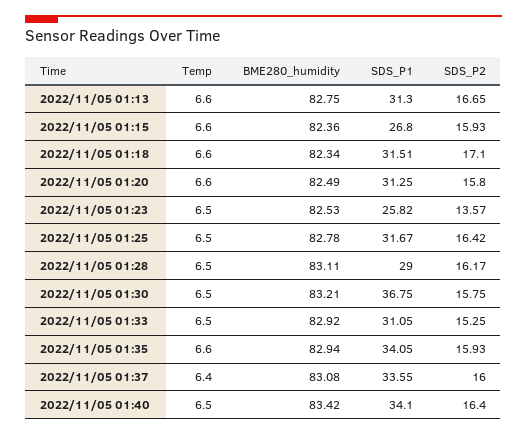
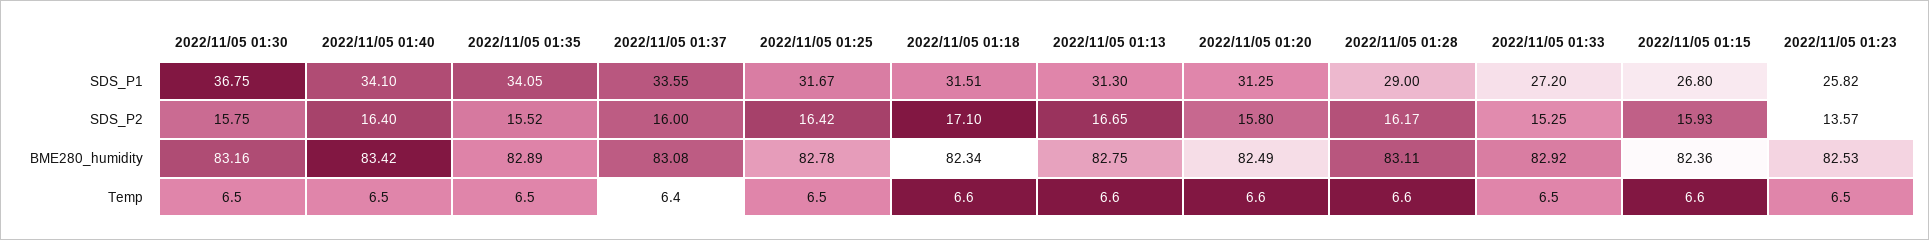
  {
    "Temp": {
      "2022/11/05 01:13": 6.6,
      "2022/11/05 01:15": 6.6,
      "2022/11/05 01:18": 6.6,
      "2022/11/05 01:20": 6.6,
      "2022/11/05 01:23": 6.5,
      "2022/11/05 01:25": 6.5,
-     "2022/11/05 01:28": 6.5,
+     "2022/11/05 01:28": 6.6,
      "2022/11/05 01:30": 6.5,
      "2022/11/05 01:33": 6.5,
-     "2022/11/05 01:35": 6.6,
+     "2022/11/05 01:35": 6.5,
      "2022/11/05 01:37": 6.4,
      "2022/11/05 01:40": 6.5
    },
    "BME280_humidity": {
      "2022/11/05 01:13": 82.75,
      "2022/11/05 01:15": 82.36,
      "2022/11/05 01:18": 82.34,
      "2022/11/05 01:20": 82.49,
      "2022/11/05 01:23": 82.53,
      "2022/11/05 01:25": 82.78,
      "2022/11/05 01:28": 83.11,
-     "2022/11/05 01:30": 83.21,
+     "2022/11/05 01:30": 83.16,
      "2022/11/05 01:33": 82.92,
-     "2022/11/05 01:35": 82.94,
+     "2022/11/05 01:35": 82.89,
      "2022/11/05 01:37": 83.08,
      "2022/11/05 01:40": 83.42
    },
    "SDS_P1": {
      "2022/11/05 01:13": 31.3,
      "2022/11/05 01:15": 26.8,
      "2022/11/05 01:18": 31.51,
      "2022/11/05 01:20": 31.25,
      "2022/11/05 01:23": 25.82,
      "2022/11/05 01:25": 31.67,
      "2022/11/05 01:28": 29,
      "2022/11/05 01:30": 36.75,
-     "2022/11/05 01:33": 31.05,
+     "2022/11/05 01:33": 27.2,
      "2022/11/05 01:35": 34.05,
      "2022/11/05 01:37": 33.55,
      "2022/11/05 01:40": 34.1
    },
    "SDS_P2": {
      "2022/11/05 01:13": 16.65,
      "2022/11/05 01:15": 15.93,
      "2022/11/05 01:18": 17.1,
      "2022/11/05 01:20": 15.8,
      "2022/11/05 01:23": 13.57,
      "2022/11/05 01:25": 16.42,
      "2022/11/05 01:28": 16.17,
      "2022/11/05 01:30": 15.75,
      "2022/11/05 01:33": 15.25,
-     "2022/11/05 01:35": 15.93,
+     "2022/11/05 01:35": 15.52,
      "2022/11/05 01:37": 16,
      "2022/11/05 01:40": 16.4
    }
  }

